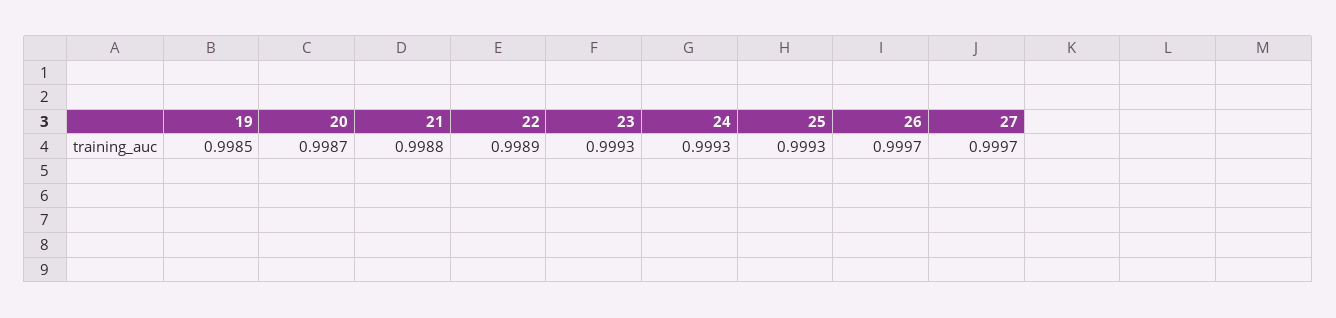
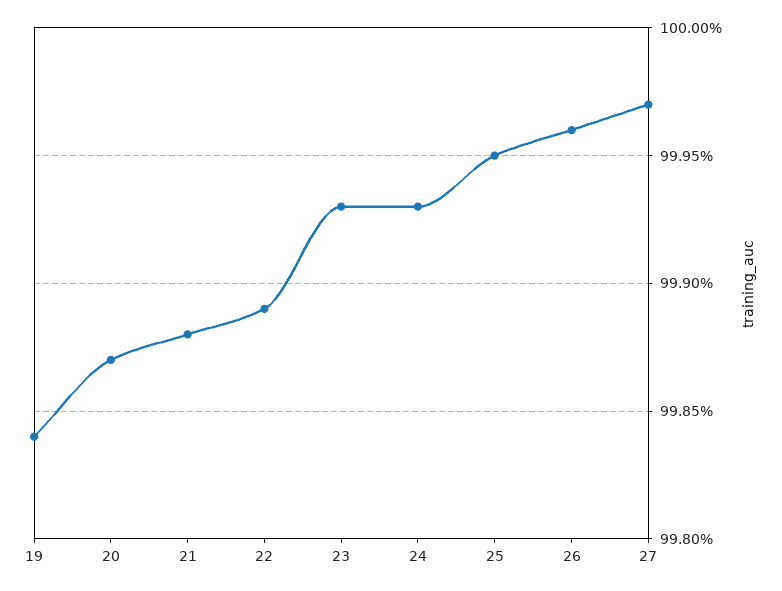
  {
-   "19": 0.9985,
+   "19": 0.9984,
    "20": 0.9987,
    "21": 0.9988,
    "22": 0.9989,
    "23": 0.9993,
    "24": 0.9993,
-   "25": 0.9993,
+   "25": 0.9995,
-   "26": 0.9997,
+   "26": 0.9996,
    "27": 0.9997
  }

